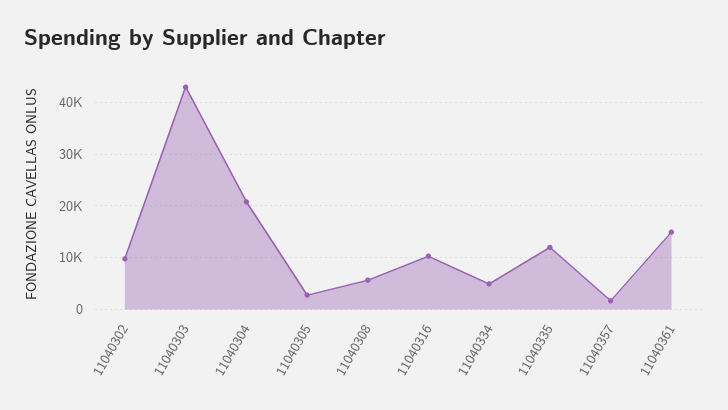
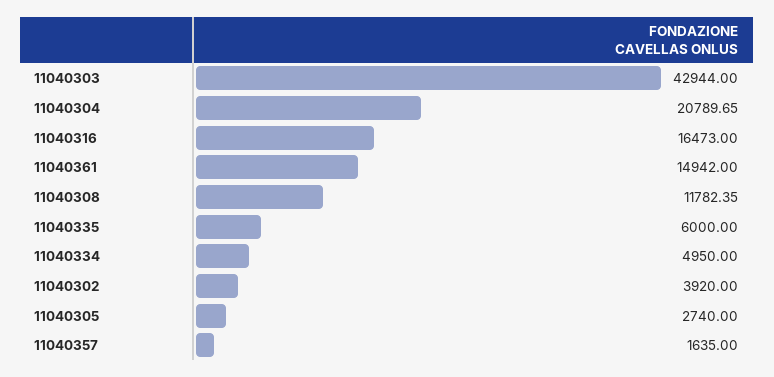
  {
-   "11040302": 10000,
+   "11040302": 3920,
    "11040303": 42944,
    "11040304": 20789.65,
    "11040305": 2740,
-   "11040308": 6000,
+   "11040308": 11782.35,
-   "11040316": 10000,
+   "11040316": 16473,
    "11040334": 4950,
-   "11040335": 12000,
+   "11040335": 6000,
    "11040357": 1635,
    "11040361": 14942
  }

